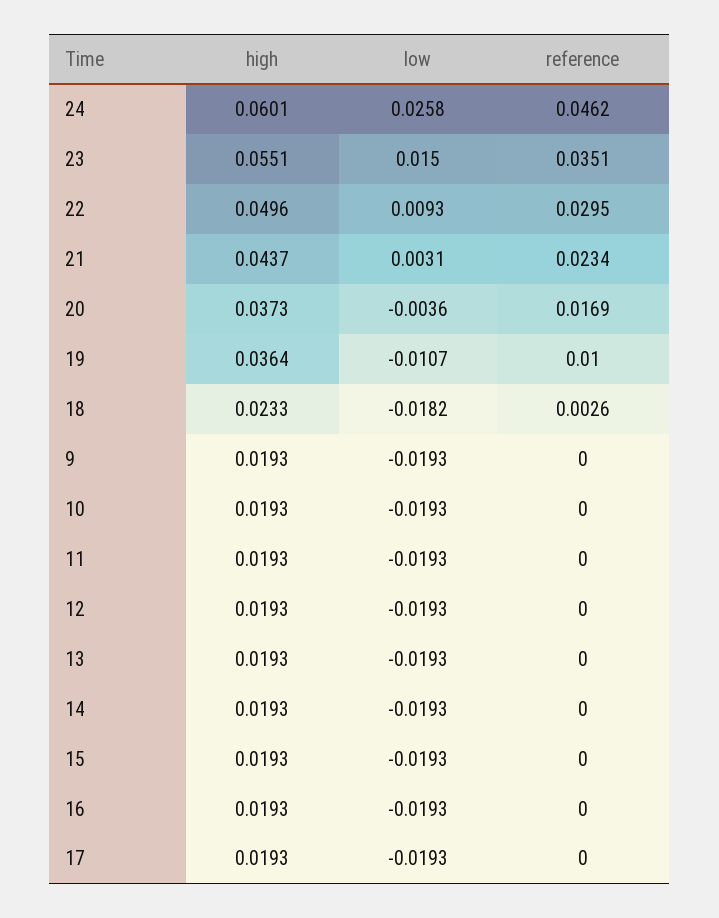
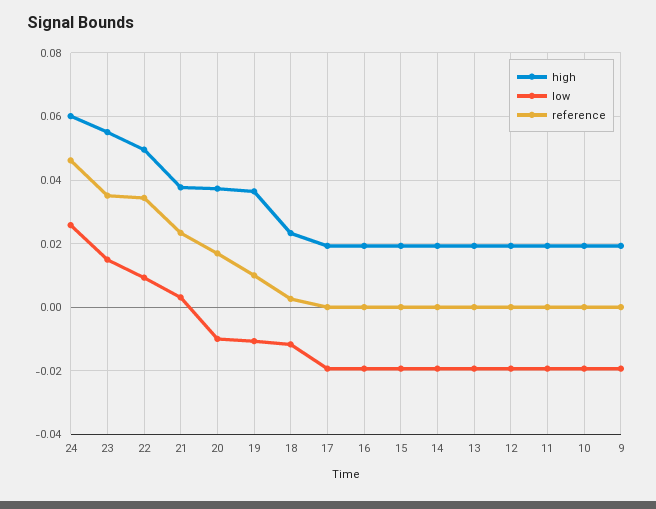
  {
    "high": {
      "24": 0.0601,
      "23": 0.0551,
      "22": 0.0496,
-     "21": 0.0437,
+     "21": 0.038,
      "20": 0.0373,
      "19": 0.0364,
      "18": 0.0233,
      "9": 0.0193,
      "10": 0.0193,
      "11": 0.0193,
      "12": 0.0193,
      "13": 0.0193,
      "14": 0.0193,
      "15": 0.0193,
      "16": 0.0193,
      "17": 0.0193
    },
    "low": {
      "24": 0.0258,
      "23": 0.015,
      "22": 0.0093,
      "21": 0.0031,
-     "20": -0.0036,
+     "20": -0.01,
      "19": -0.0107,
-     "18": -0.0182,
+     "18": -0.012,
      "9": -0.0193,
      "10": -0.0193,
      "11": -0.0193,
      "12": -0.0193,
      "13": -0.0193,
      "14": -0.0193,
      "15": -0.0193,
      "16": -0.0193,
      "17": -0.0193
    },
    "reference": {
      "24": 0.0462,
      "23": 0.0351,
-     "22": 0.0295,
+     "22": 0.034,
      "21": 0.0234,
      "20": 0.0169,
      "19": 0.01,
      "18": 0.0026,
      "9": 0,
      "10": 0,
      "11": 0,
      "12": 0,
      "13": 0,
      "14": 0,
      "15": 0,
      "16": 0,
      "17": 0
    }
  }

